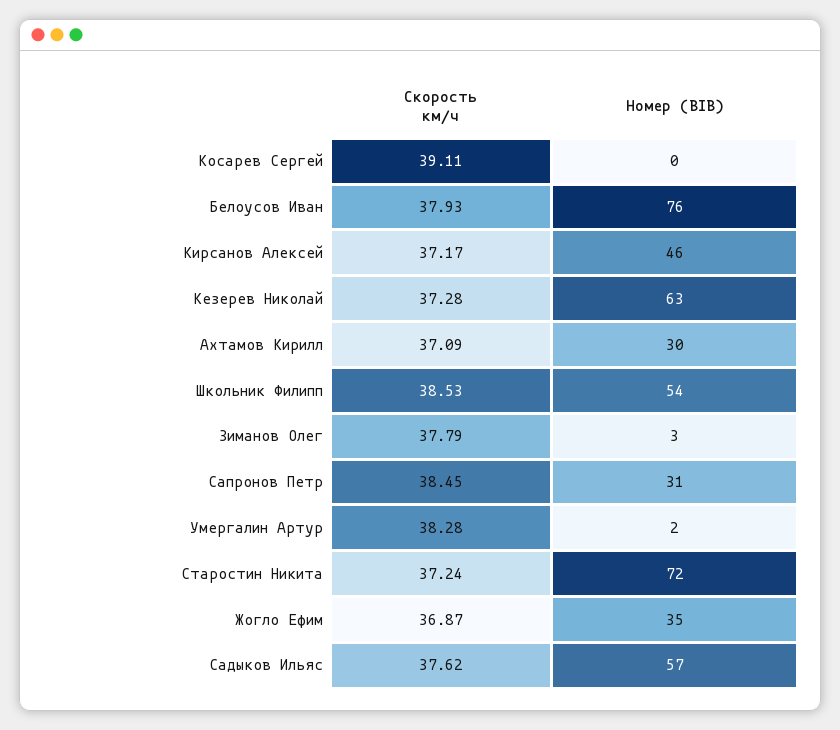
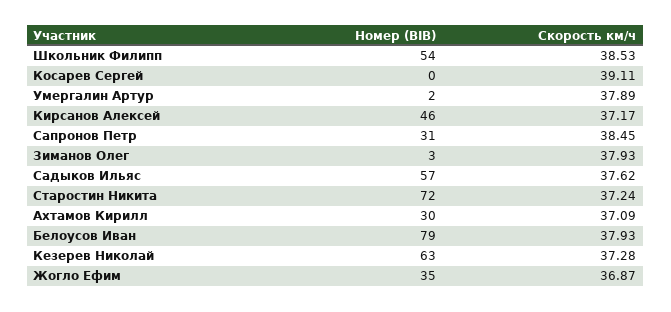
  {
    "Скорость км/ч": {
      "Косарев Сергей": 39.11,
      "Белоусов Иван": 37.93,
      "Кирсанов Алексей": 37.17,
      "Кезерев Николай": 37.28,
      "Ахтамов Кирилл": 37.09,
      "Школьник Филипп": 38.53,
-     "Зиманов Олег": 37.79,
+     "Зиманов Олег": 37.93,
      "Сапронов Петр": 38.45,
-     "Умергалин Артур": 38.28,
+     "Умергалин Артур": 37.89,
      "Старостин Никита": 37.24,
      "Жогло Ефим": 36.87,
      "Садыков Ильяс": 37.62
    },
    "Номер (BIB)": {
      "Косарев Сергей": 0,
-     "Белоусов Иван": 76,
+     "Белоусов Иван": 79,
      "Кирсанов Алексей": 46,
      "Кезерев Николай": 63,
      "Ахтамов Кирилл": 30,
      "Школьник Филипп": 54,
      "Зиманов Олег": 3,
      "Сапронов Петр": 31,
      "Умергалин Артур": 2,
      "Старостин Никита": 72,
      "Жогло Ефим": 35,
      "Садыков Ильяс": 57
    }
  }

